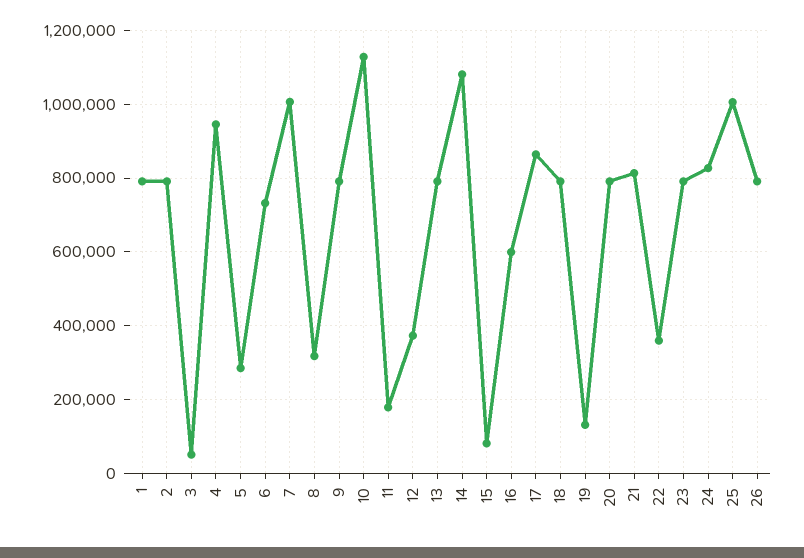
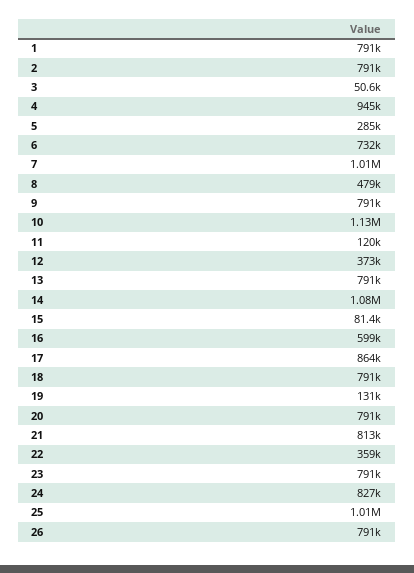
  {
    "1": 791000,
    "2": 791000,
    "3": 50600,
    "4": 945000,
    "5": 285000,
    "6": 732000,
    "7": 1010000,
-   "8": 320000,
+   "8": 479000,
    "9": 791000,
    "10": 1130000,
-   "11": 180000,
+   "11": 120000,
    "12": 373000,
    "13": 791000,
    "14": 1080000,
    "15": 81400,
    "16": 599000,
    "17": 864000,
    "18": 791000,
    "19": 131000,
    "20": 791000,
    "21": 813000,
    "22": 359000,
    "23": 791000,
    "24": 827000,
    "25": 1010000,
    "26": 791000
  }

